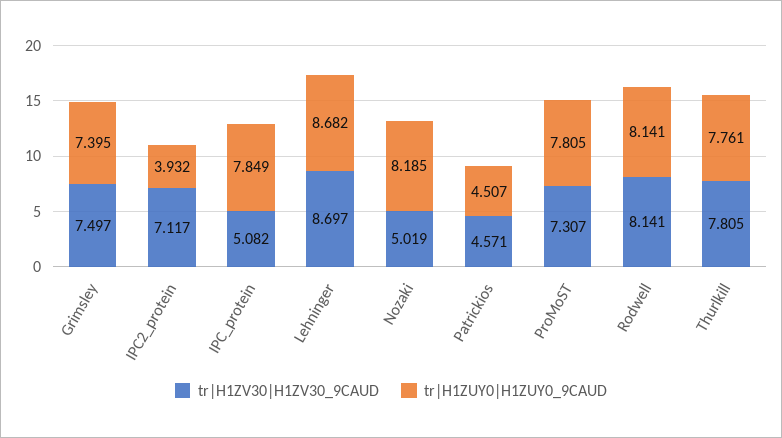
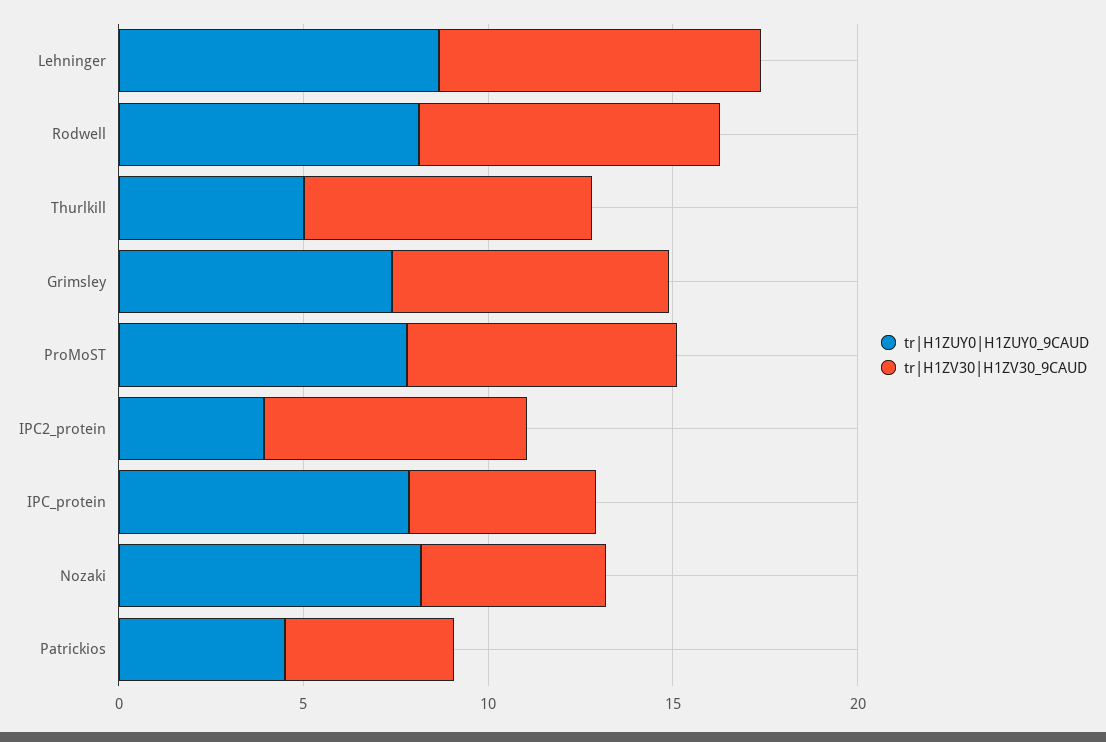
  {
    "tr|H1ZV30|H1ZV30_9CAUD": {
      "Grimsley": 7.497,
      "IPC2_protein": 7.117,
      "IPC_protein": 5.082,
      "Lehninger": 8.697,
      "Nozaki": 5.019,
      "Patrickios": 4.571,
      "ProMoST": 7.307,
      "Rodwell": 8.141,
      "Thurlkill": 7.805
    },
    "tr|H1ZUY0|H1ZUY0_9CAUD": {
      "Grimsley": 7.395,
      "IPC2_protein": 3.932,
      "IPC_protein": 7.849,
      "Lehninger": 8.682,
      "Nozaki": 8.185,
      "Patrickios": 4.507,
      "ProMoST": 7.805,
      "Rodwell": 8.141,
-     "Thurlkill": 7.761
+     "Thurlkill": 5
    }
  }

